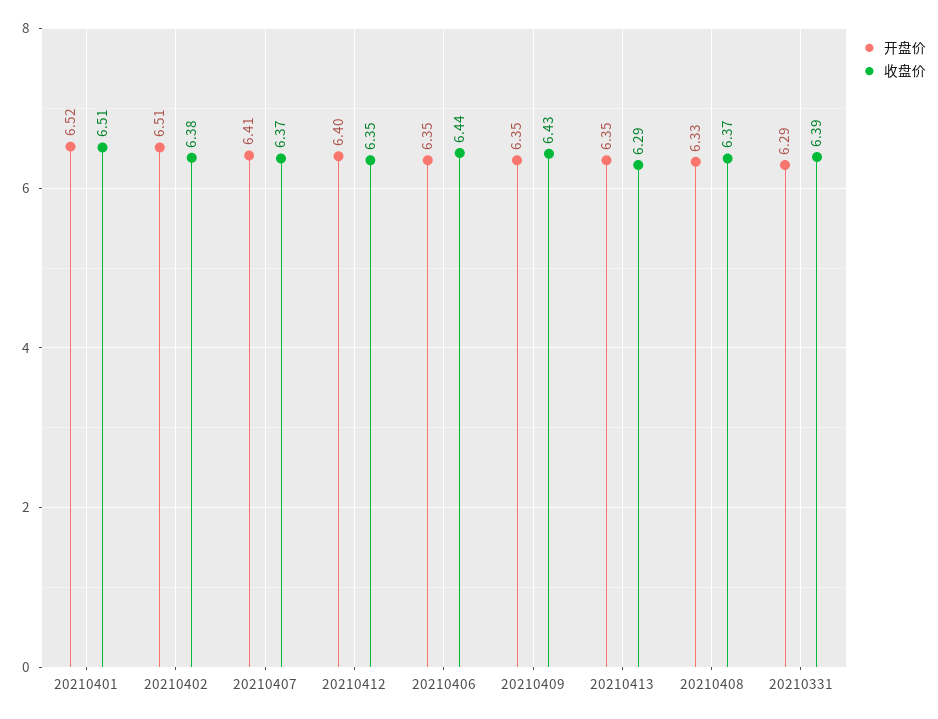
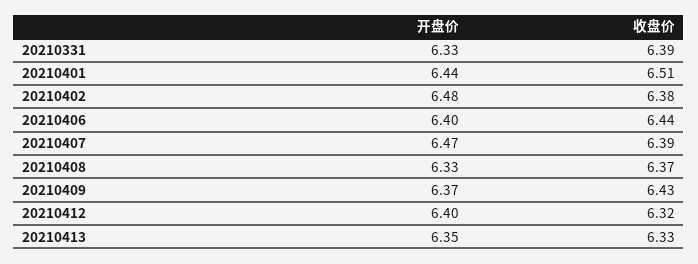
  {
    "开盘价": {
-     "20210401": 6.52,
+     "20210401": 6.44,
-     "20210402": 6.51,
+     "20210402": 6.48,
-     "20210407": 6.41,
+     "20210407": 6.47,
      "20210412": 6.4,
-     "20210406": 6.35,
+     "20210406": 6.4,
-     "20210409": 6.35,
+     "20210409": 6.37,
      "20210413": 6.35,
      "20210408": 6.33,
-     "20210331": 6.29
+     "20210331": 6.33
    },
    "收盘价": {
      "20210401": 6.51,
      "20210402": 6.38,
-     "20210407": 6.37,
+     "20210407": 6.39,
-     "20210412": 6.35,
+     "20210412": 6.32,
      "20210406": 6.44,
      "20210409": 6.43,
-     "20210413": 6.29,
+     "20210413": 6.33,
      "20210408": 6.37,
      "20210331": 6.39
    }
  }

